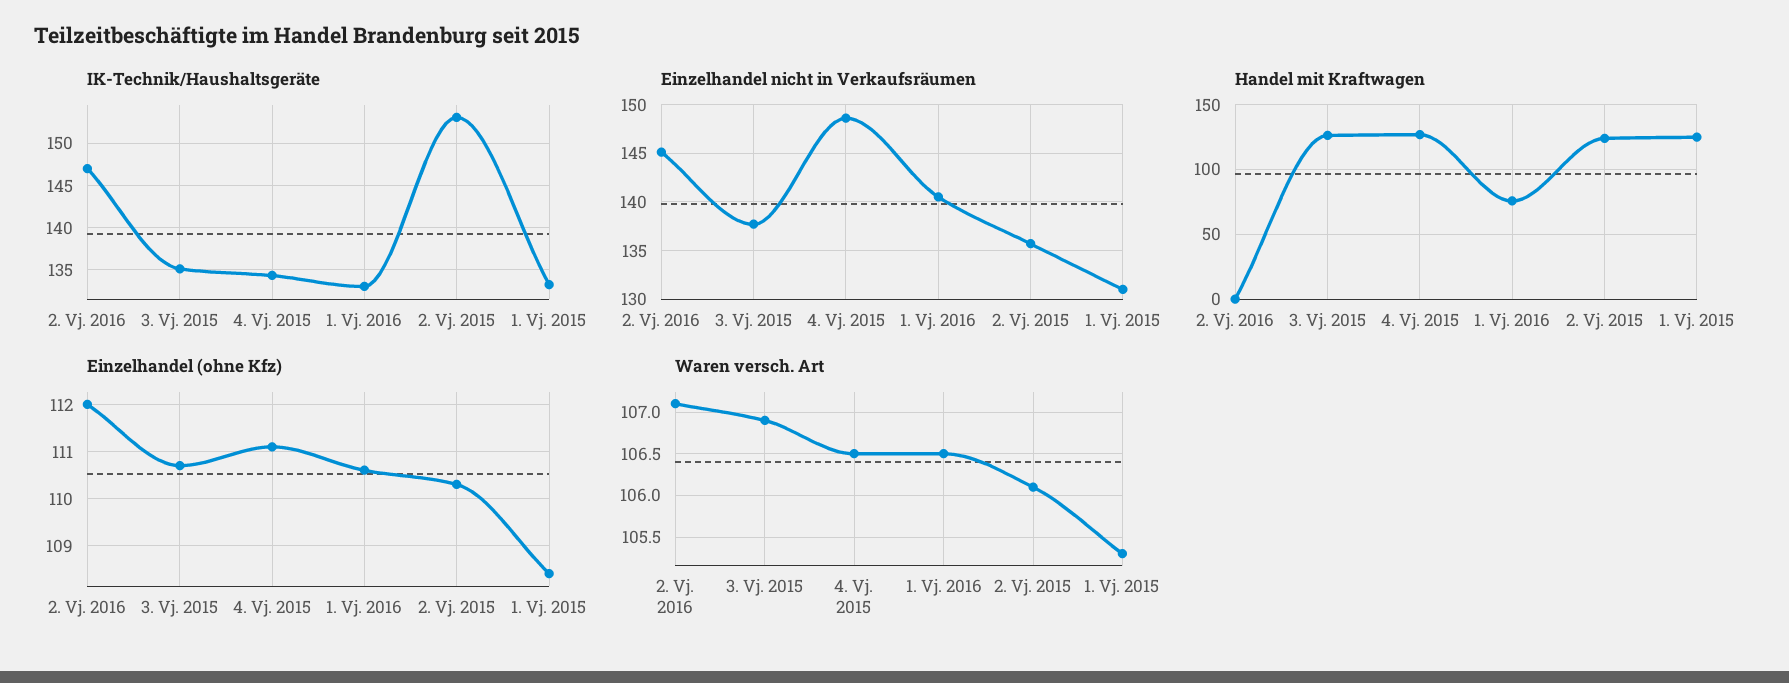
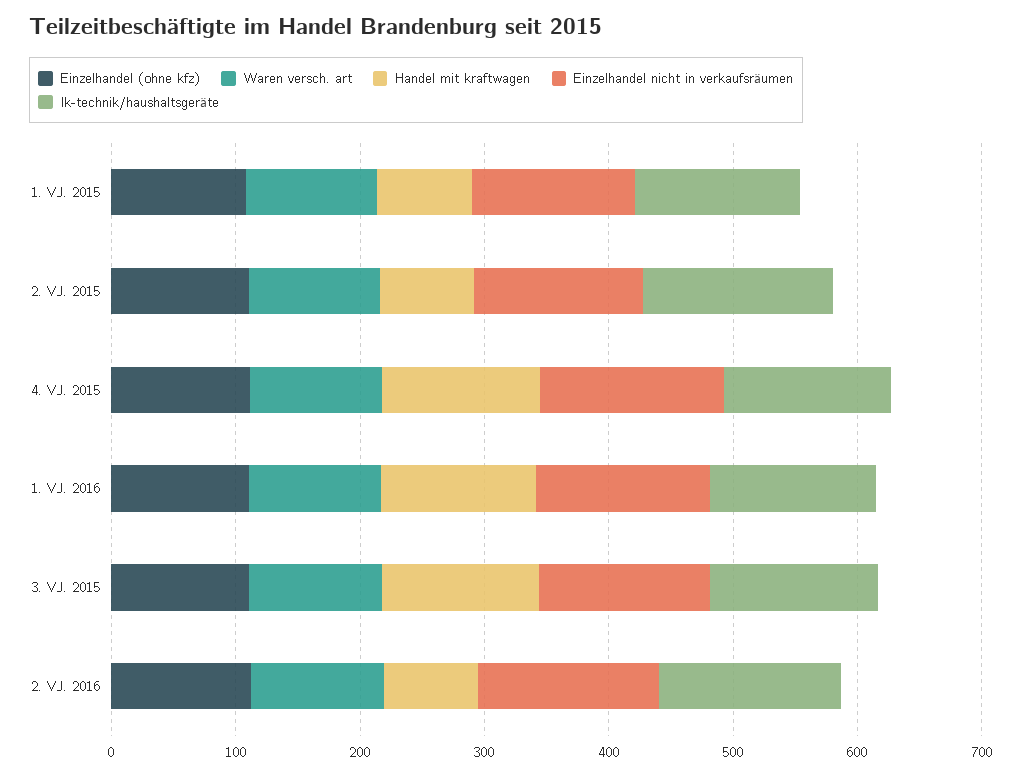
  {
    "IK-Technik/Haushaltsgeräte": {
      "2. Vj. 2016": 147,
      "3. Vj. 2015": 135,
      "4. Vj. 2015": 134,
      "1. Vj. 2016": 133,
      "2. Vj. 2015": 153,
      "1. Vj. 2015": 133
    },
    "Einzelhandel nicht in Verkaufsräumen": {
      "2. Vj. 2016": 145,
      "3. Vj. 2015": 138,
      "4. Vj. 2015": 149,
      "1. Vj. 2016": 141,
      "2. Vj. 2015": 136,
      "1. Vj. 2015": 131
    },
    "Handel mit Kraftwagen": {
-     "2. Vj. 2016": 0,
+     "2. Vj. 2016": 80,
      "3. Vj. 2015": 125,
      "4. Vj. 2015": 125,
-     "1. Vj. 2016": 75,
+     "1. Vj. 2016": 120,
-     "2. Vj. 2015": 125,
+     "2. Vj. 2015": 80,
-     "1. Vj. 2015": 125
+     "1. Vj. 2015": 80
    },
    "Einzelhandel (ohne Kfz)": {
      "2. Vj. 2016": 112,
      "3. Vj. 2015": 110.5,
      "4. Vj. 2015": 111,
      "1. Vj. 2016": 110.5,
      "2. Vj. 2015": 110.5,
      "1. Vj. 2015": 108.5
    },
    "Waren versch. Art": {
      "2. Vj. 2016": 107.1,
      "3. Vj. 2015": 106.9,
      "4. Vj. 2015": 106.5,
      "1. Vj. 2016": 106.5,
      "2. Vj. 2015": 106.1,
      "1. Vj. 2015": 105.3
    }
  }

